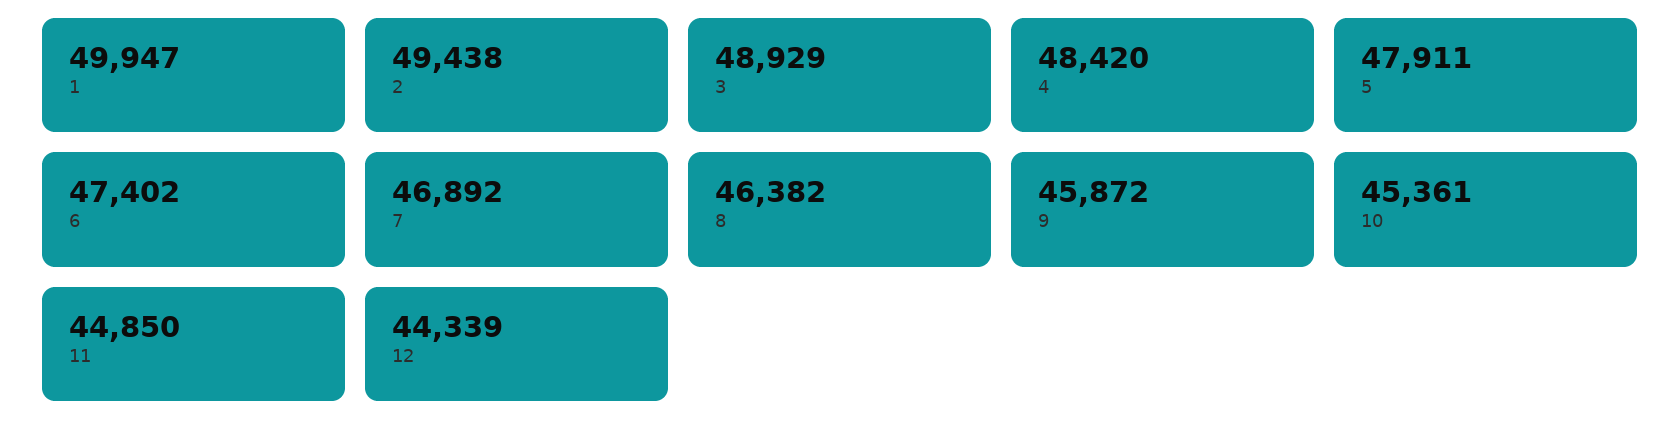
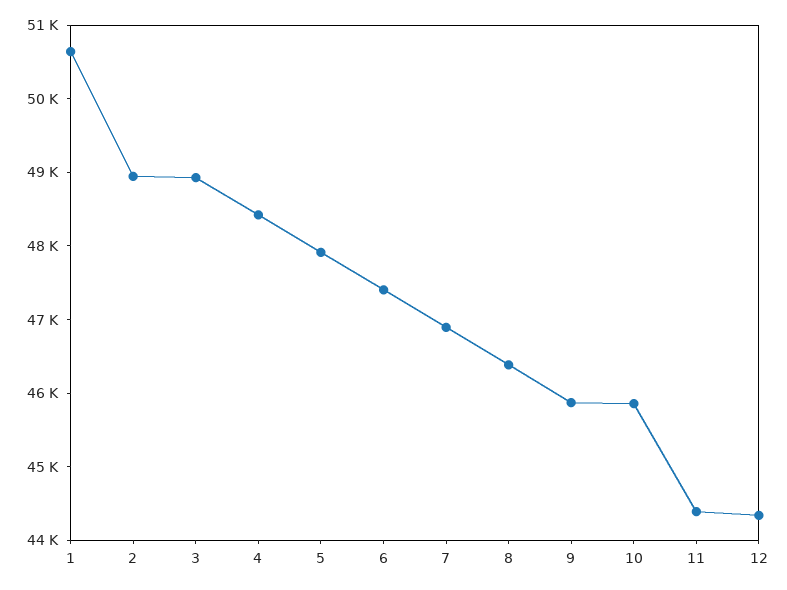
  {
-   "1": 49947,
+   "1": 50600,
-   "2": 49438,
+   "2": 49000,
    "3": 48929,
    "4": 48420,
    "5": 47911,
    "6": 47402,
    "7": 46892,
    "8": 46382,
    "9": 45872,
-   "10": 45361,
+   "10": 45800,
-   "11": 44850,
+   "11": 44400,
    "12": 44339
  }

